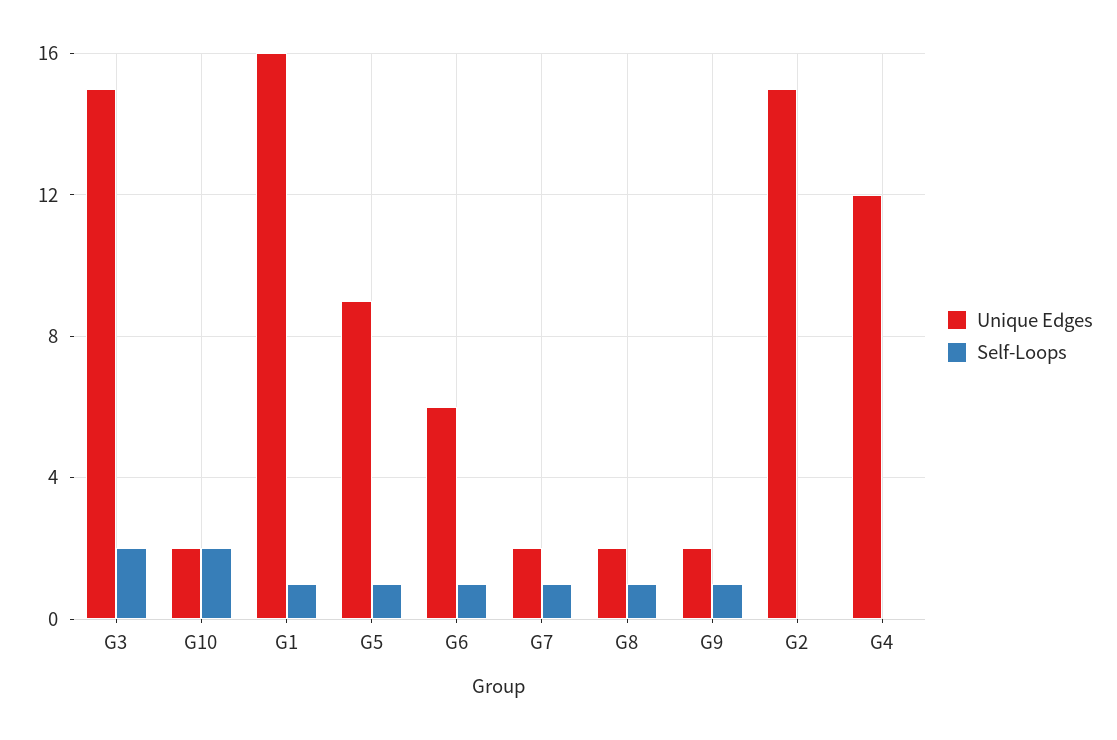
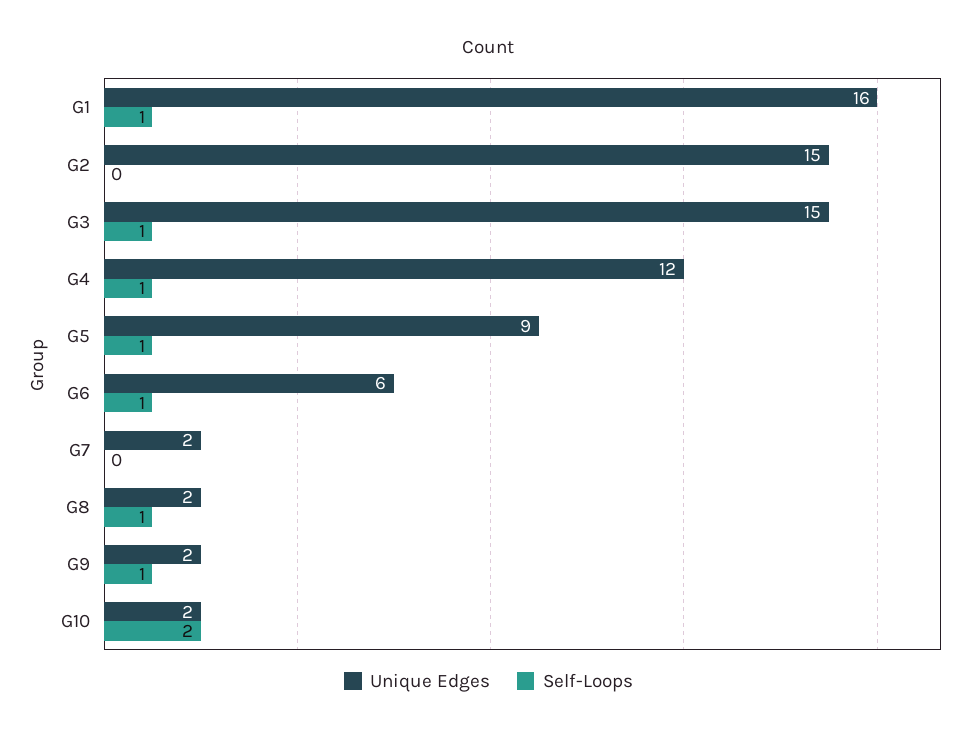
  {
    "Unique Edges": {
      "G3": 15,
      "G10": 2,
      "G1": 16,
      "G5": 9,
      "G6": 6,
      "G7": 2,
      "G8": 2,
      "G9": 2,
      "G2": 15,
      "G4": 12
    },
    "Self-Loops": {
-     "G3": 2,
+     "G3": 1,
      "G10": 2,
      "G1": 1,
      "G5": 1,
      "G6": 1,
-     "G7": 1,
+     "G7": 0,
      "G8": 1,
      "G9": 1,
      "G2": 0,
-     "G4": 0
+     "G4": 1
    }
  }

